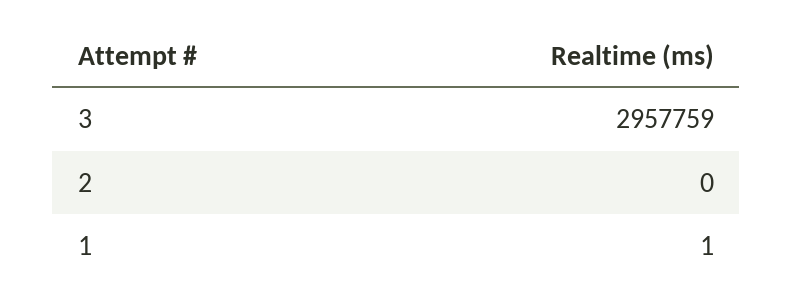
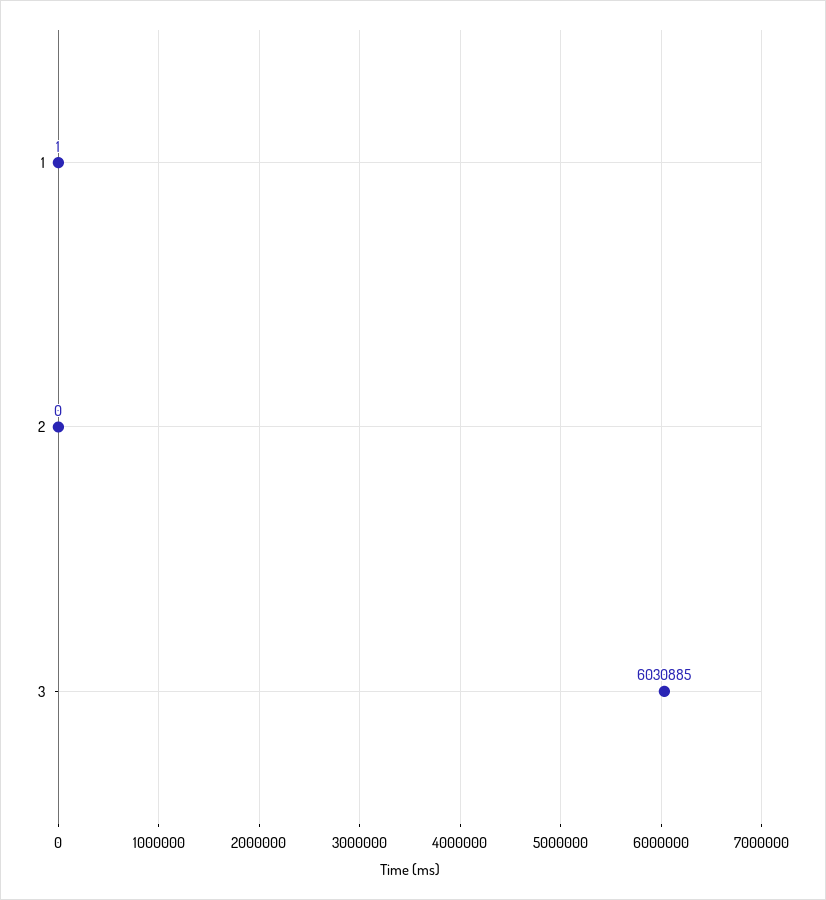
  {
-   "3": 2957759,
+   "3": 6030885,
    "2": 0,
    "1": 1
  }

